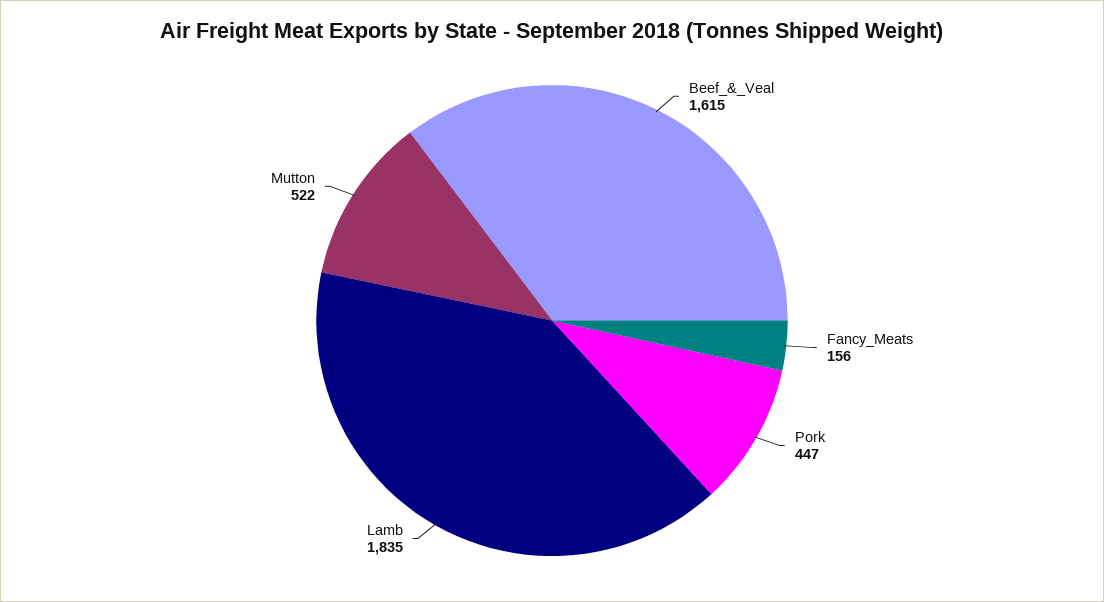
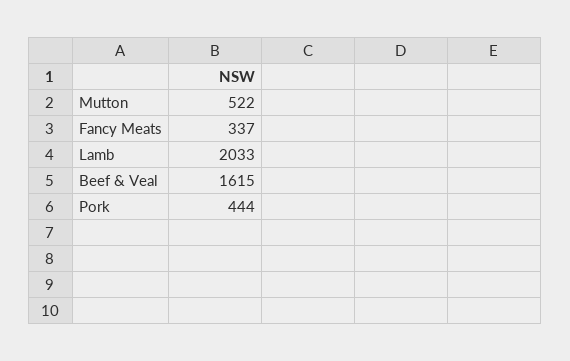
  {
    "Beef_&_Veal": 1615,
-   "Fancy_Meats": 156,
+   "Fancy_Meats": 337,
-   "Pork": 447,
+   "Pork": 444,
-   "Lamb": 1835,
+   "Lamb": 2033,
    "Mutton": 522
  }

